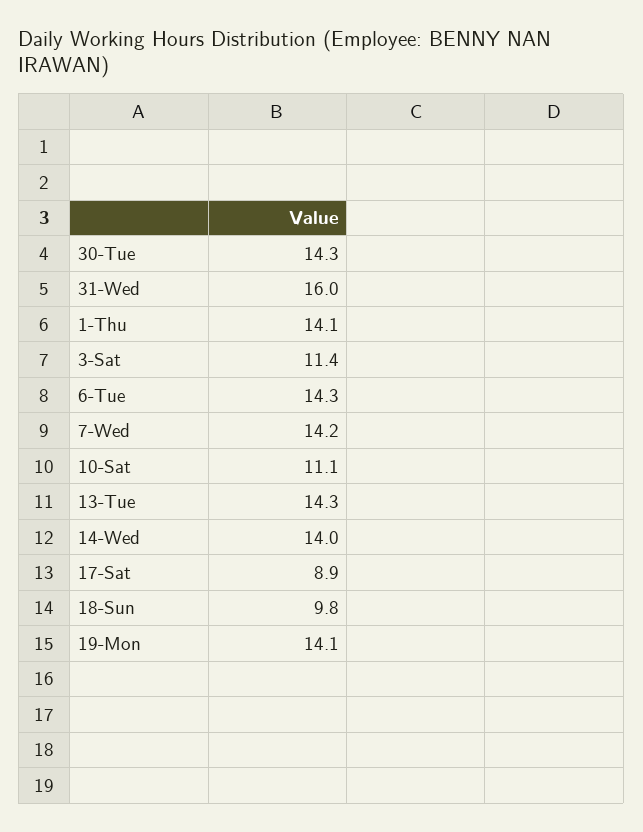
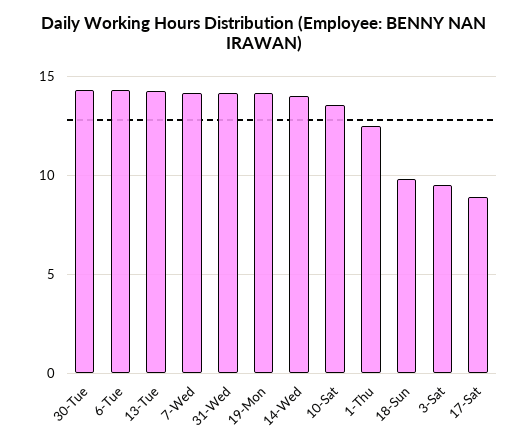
  {
    "30-Tue": 14.3,
-   "31-Wed": 16,
+   "31-Wed": 14,
-   "1-Thu": 14.1,
+   "1-Thu": 12.5,
-   "3-Sat": 11.4,
+   "3-Sat": 9.5,
    "6-Tue": 14.3,
    "7-Wed": 14.2,
-   "10-Sat": 11.1,
+   "10-Sat": 13.5,
    "13-Tue": 14.3,
    "14-Wed": 14,
    "17-Sat": 8.9,
    "18-Sun": 9.8,
    "19-Mon": 14.1
  }

